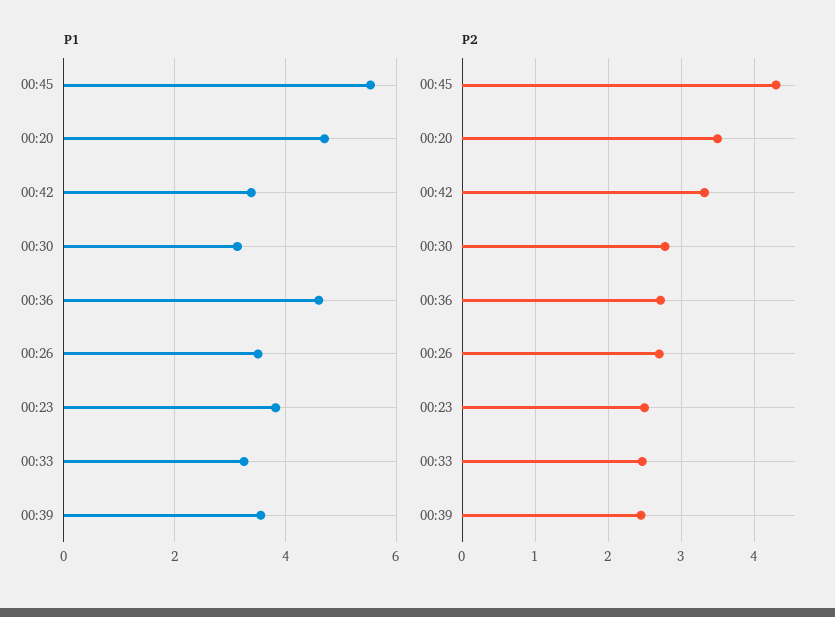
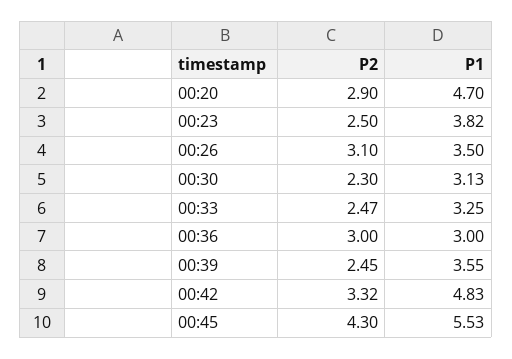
  {
    "P1": {
      "00:45": 5.53,
      "00:20": 4.7,
-     "00:42": 3.4,
+     "00:42": 4.83,
      "00:30": 3.13,
-     "00:36": 4.6,
+     "00:36": 3,
      "00:26": 3.5,
      "00:23": 3.82,
      "00:33": 3.25,
      "00:39": 3.55
    },
    "P2": {
      "00:45": 4.3,
-     "00:20": 3.5,
+     "00:20": 2.9,
      "00:42": 3.32,
-     "00:30": 2.8,
+     "00:30": 2.3,
-     "00:36": 2.7,
+     "00:36": 3,
-     "00:26": 2.7,
+     "00:26": 3.1,
      "00:23": 2.5,
      "00:33": 2.47,
      "00:39": 2.45
    }
  }

